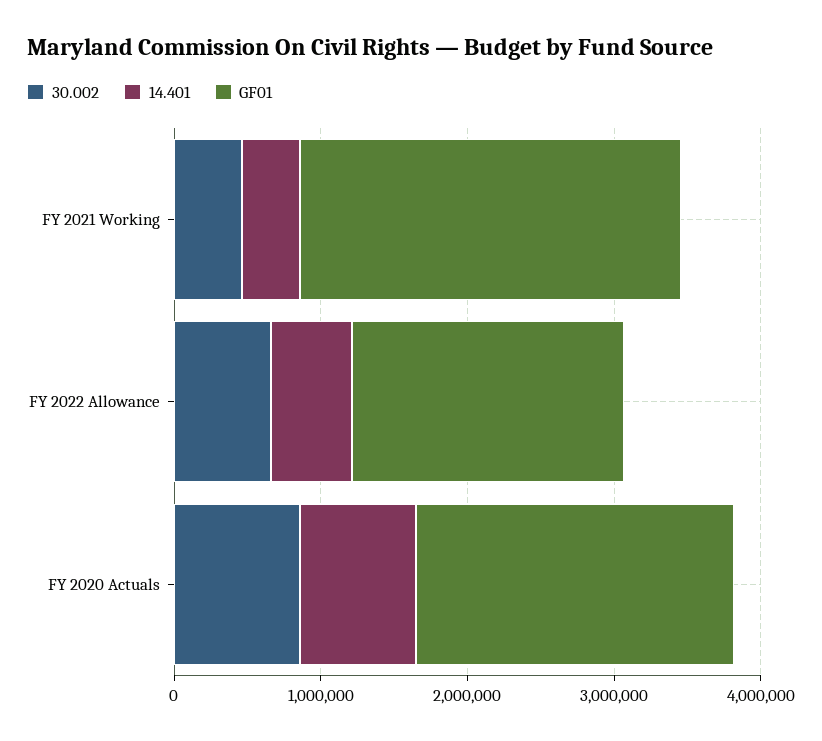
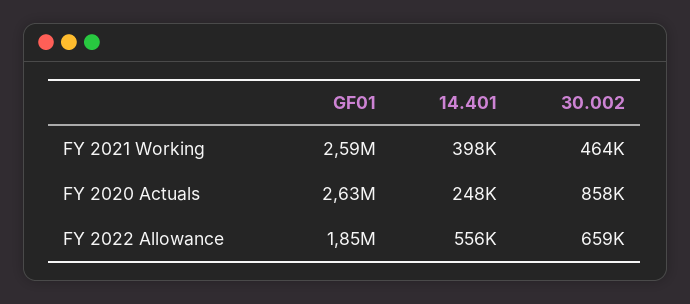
  {
    "30.002": {
      "FY 2021 Working": 464000,
      "FY 2022 Allowance": 659000,
      "FY 2020 Actuals": 858000
    },
    "14.401": {
      "FY 2021 Working": 398000,
      "FY 2022 Allowance": 556000,
-     "FY 2020 Actuals": 800000
+     "FY 2020 Actuals": 248000
    },
    "GF01": {
      "FY 2021 Working": 2590000,
      "FY 2022 Allowance": 1850000,
-     "FY 2020 Actuals": 2200000
+     "FY 2020 Actuals": 2630000
    }
  }

